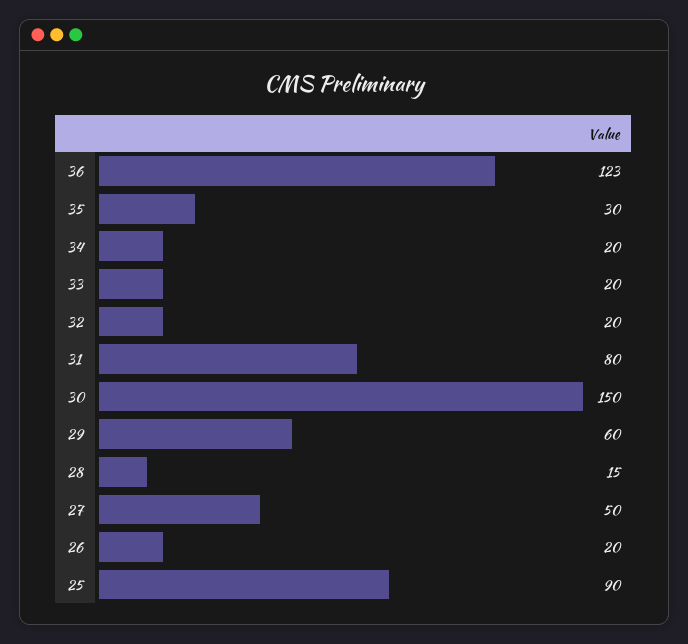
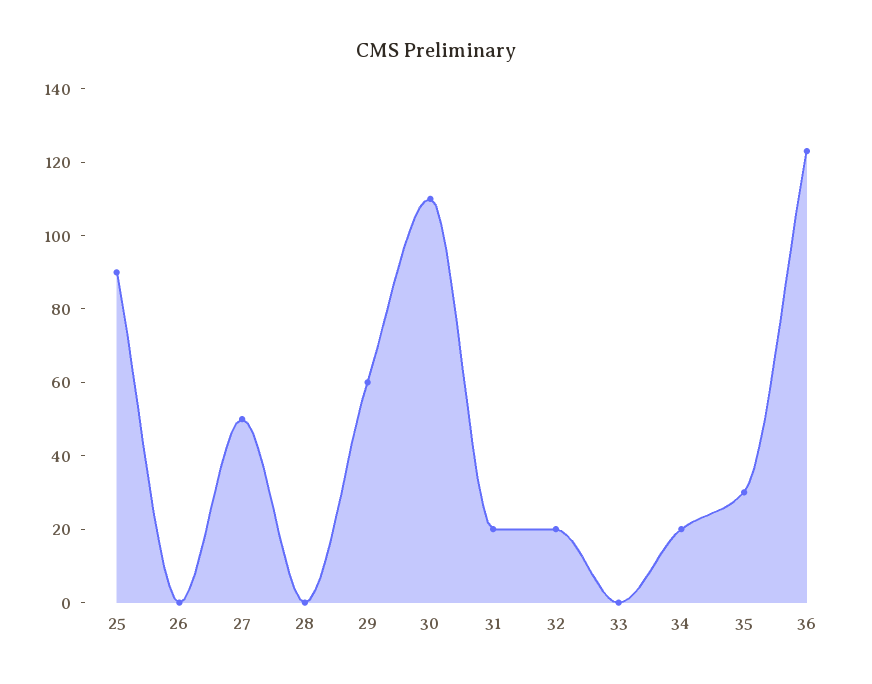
  {
    "36": 123,
    "35": 30,
    "34": 20,
-   "33": 20,
+   "33": 0,
    "32": 20,
-   "31": 80,
+   "31": 20,
-   "30": 150,
+   "30": 110,
    "29": 60,
-   "28": 15,
+   "28": 0,
    "27": 50,
-   "26": 20,
+   "26": 0,
    "25": 90
  }

